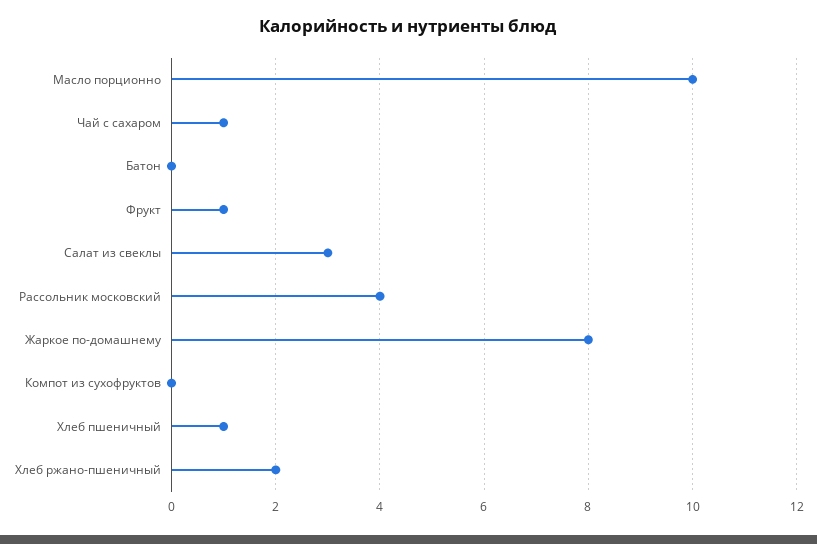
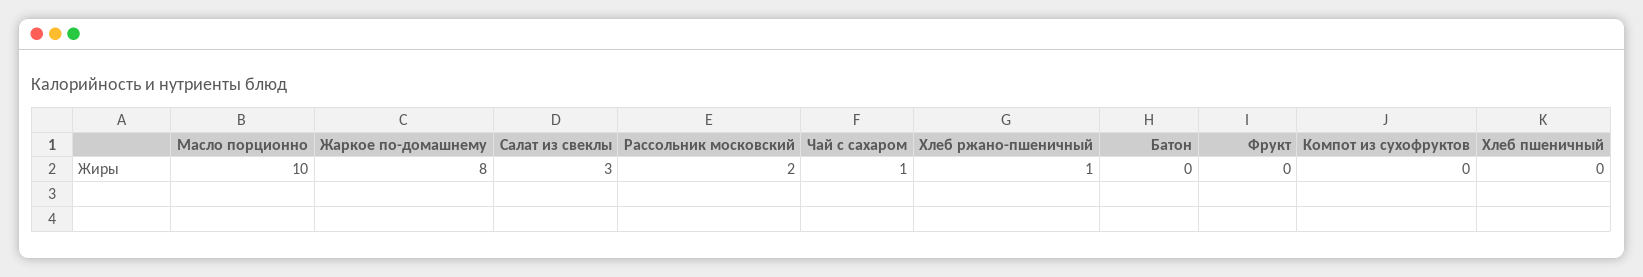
  {
    "Масло порционно": 10,
    "Чай с сахаром": 1,
    "Батон": 0,
-   "Фрукт": 1,
+   "Фрукт": 0,
    "Салат из свеклы": 3,
-   "Рассольник московский": 4,
+   "Рассольник московский": 2,
    "Жаркое по-домашнему": 8,
    "Компот из сухофруктов": 0,
-   "Хлеб пшеничный": 1,
+   "Хлеб пшеничный": 0,
-   "Хлеб ржано-пшеничный": 2
+   "Хлеб ржано-пшеничный": 1
  }

